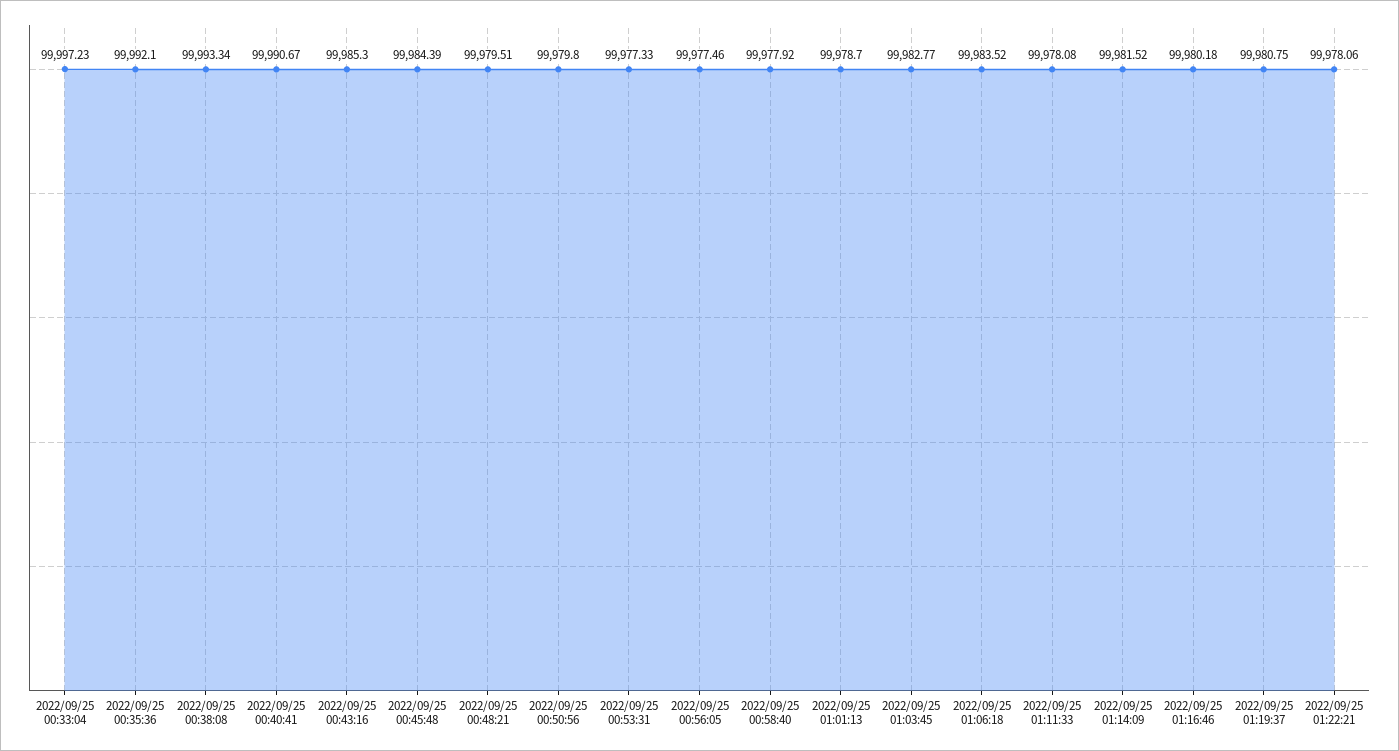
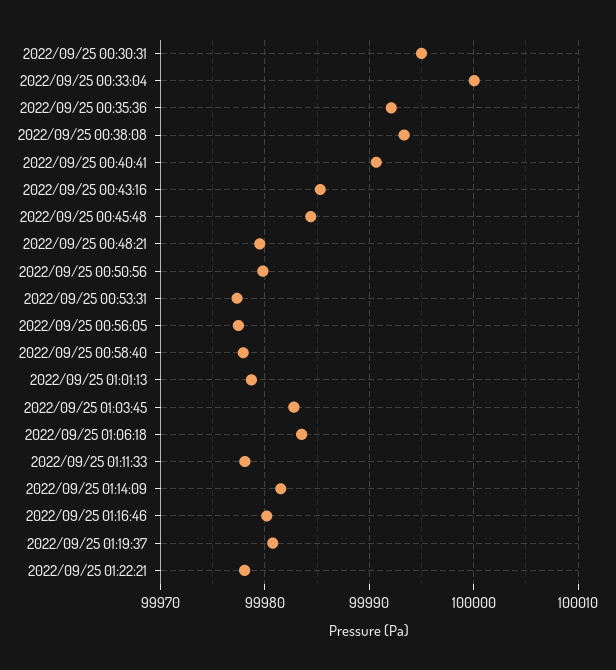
  {
-   "2022/09/25 00:33:04": 99997.23,
+   "2022/09/25 00:33:04": 100000,
    "2022/09/25 00:35:36": 99992.1,
    "2022/09/25 00:38:08": 99993.34,
    "2022/09/25 00:40:41": 99990.67,
    "2022/09/25 00:43:16": 99985.3,
    "2022/09/25 00:45:48": 99984.39,
    "2022/09/25 00:48:21": 99979.51,
    "2022/09/25 00:50:56": 99979.8,
    "2022/09/25 00:53:31": 99977.33,
    "2022/09/25 00:56:05": 99977.46,
    "2022/09/25 00:58:40": 99977.92,
    "2022/09/25 01:01:13": 99978.7,
    "2022/09/25 01:03:45": 99982.77,
    "2022/09/25 01:06:18": 99983.52,
    "2022/09/25 01:11:33": 99978.08,
    "2022/09/25 01:14:09": 99981.52,
    "2022/09/25 01:16:46": 99980.18,
    "2022/09/25 01:19:37": 99980.75,
-   "2022/09/25 01:22:21": 99978.06
+   "2022/09/25 01:22:21": 99978.06,
+   "2022/09/25 00:30:31": 99995
  }

